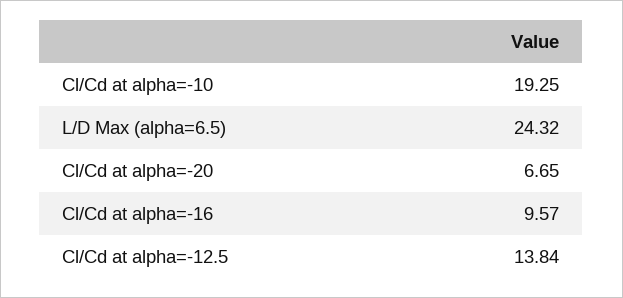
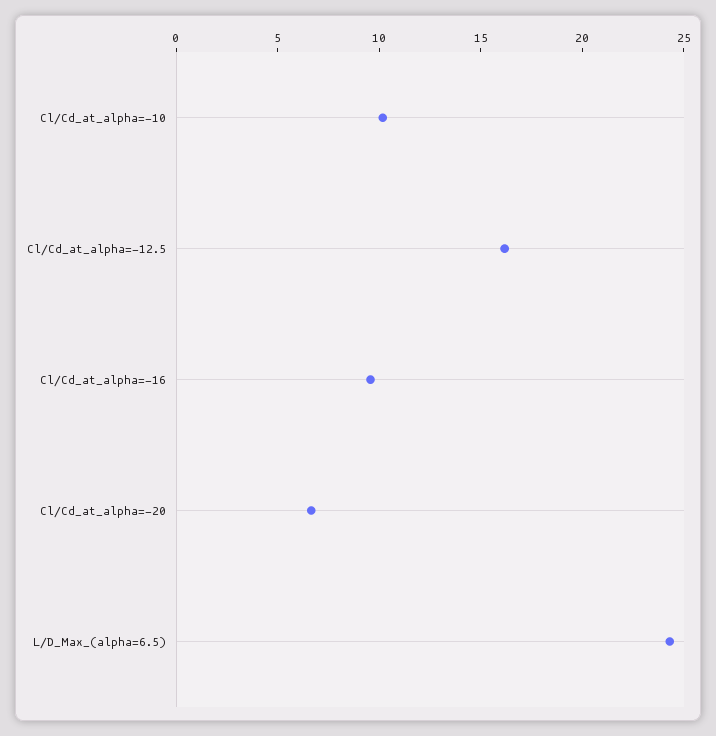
  {
-   "Cl/Cd at alpha=-10": 19.25,
+   "Cl/Cd at alpha=-10": 10,
    "L/D Max (alpha=6.5)": 24.32,
    "Cl/Cd at alpha=-20": 6.65,
    "Cl/Cd at alpha=-16": 9.57,
-   "Cl/Cd at alpha=-12.5": 13.84
+   "Cl/Cd at alpha=-12.5": 16
  }

